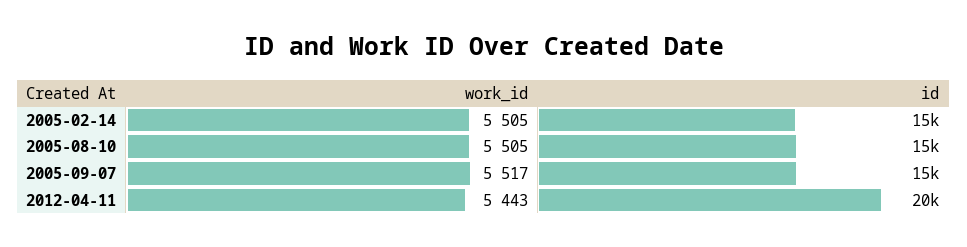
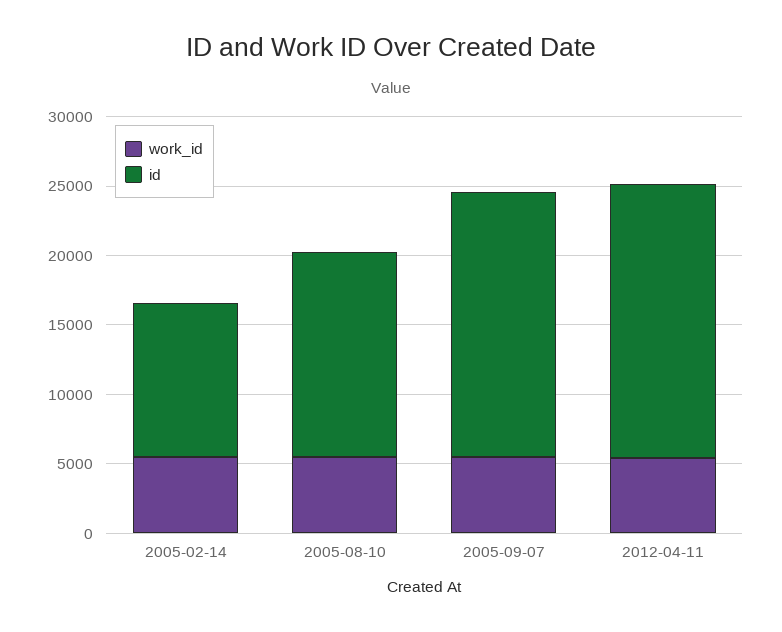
  {
    "work_id": {
      "2005-02-14": 5505,
      "2005-08-10": 5505,
      "2005-09-07": 5517,
      "2012-04-11": 5443
    },
    "id": {
-     "2005-02-14": 15000,
+     "2005-02-14": 11000,
      "2005-08-10": 15000,
-     "2005-09-07": 15000,
+     "2005-09-07": 19000,
      "2012-04-11": 20000
    }
  }

